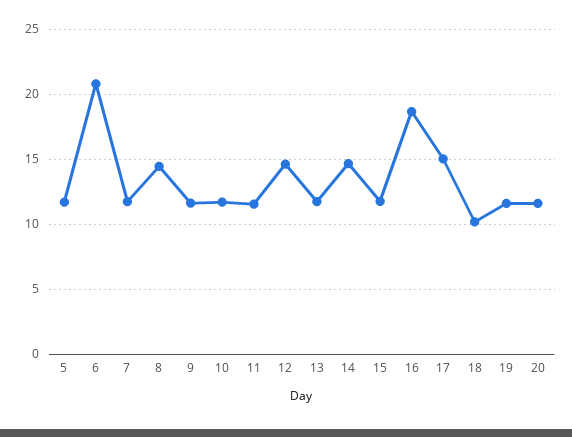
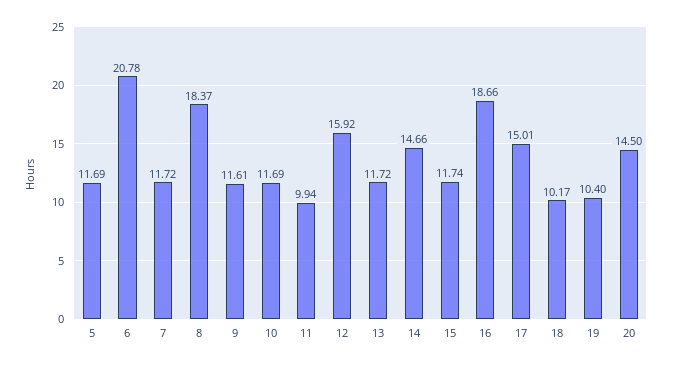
  {
    "5": 11.69,
    "6": 20.78,
    "7": 11.72,
-   "8": 14.5,
+   "8": 18.37,
    "9": 11.61,
    "10": 11.69,
-   "11": 11.5,
+   "11": 9.94,
-   "12": 14.5,
+   "12": 15.92,
    "13": 11.72,
    "14": 14.66,
    "15": 11.74,
    "16": 18.66,
    "17": 15.01,
    "18": 10.17,
-   "19": 11.5,
+   "19": 10.4,
-   "20": 11.5
+   "20": 14.5
  }

